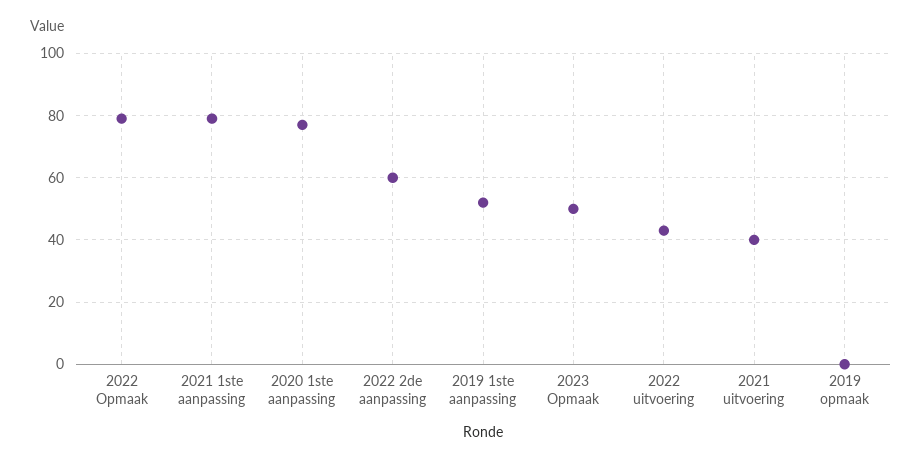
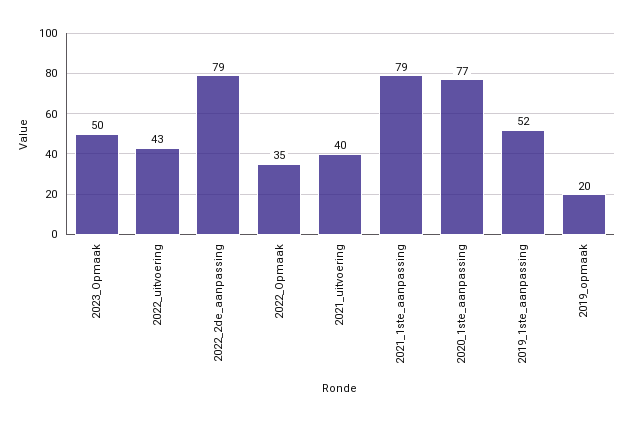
  {
-   "2022 Opmaak": 80,
+   "2022 Opmaak": 35,
    "2021 1ste aanpassing": 79,
    "2020 1ste aanpassing": 77,
-   "2022 2de aanpassing": 60,
+   "2022 2de aanpassing": 79,
    "2019 1ste aanpassing": 52,
    "2023 Opmaak": 50,
    "2022 uitvoering": 43,
    "2021 uitvoering": 40,
-   "2019 opmaak": 0
+   "2019 opmaak": 20
  }

